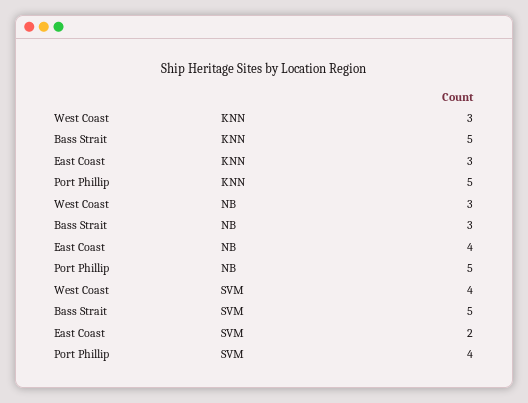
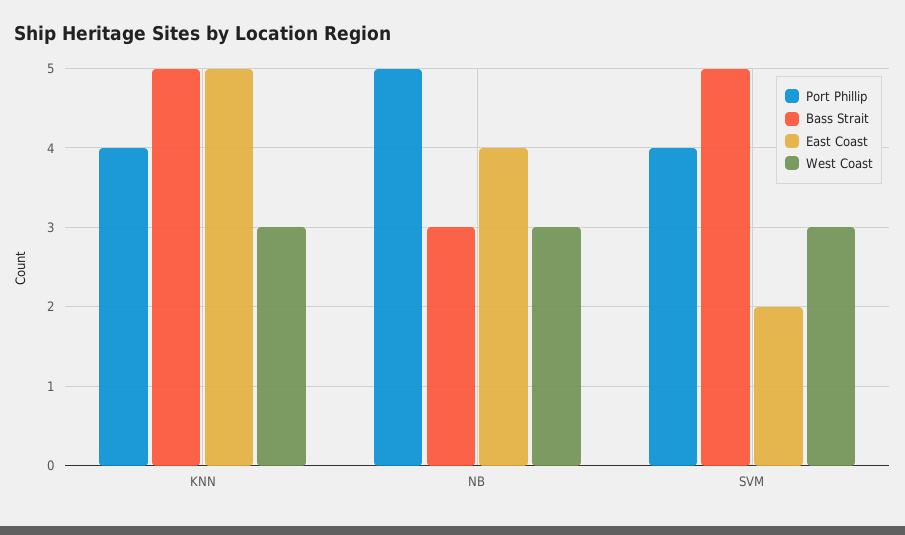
  {
    "West Coast": {
      "KNN": 3,
      "NB": 3,
-     "SVM": 4
+     "SVM": 3
    },
    "Bass Strait": {
      "KNN": 5,
      "NB": 3,
      "SVM": 5
    },
    "East Coast": {
-     "KNN": 3,
+     "KNN": 5,
      "NB": 4,
      "SVM": 2
    },
    "Port Phillip": {
-     "KNN": 5,
+     "KNN": 4,
      "NB": 5,
      "SVM": 4
    }
  }

